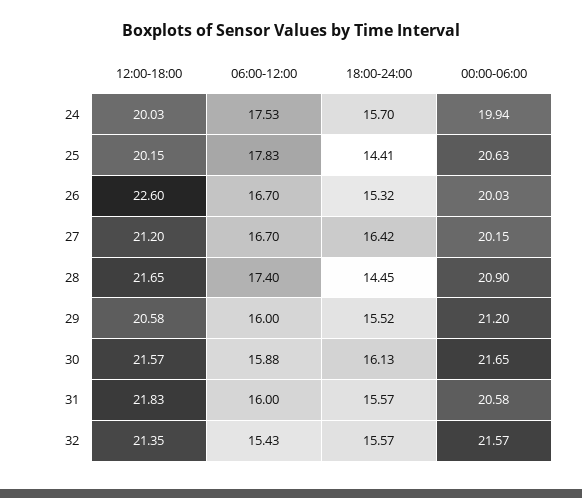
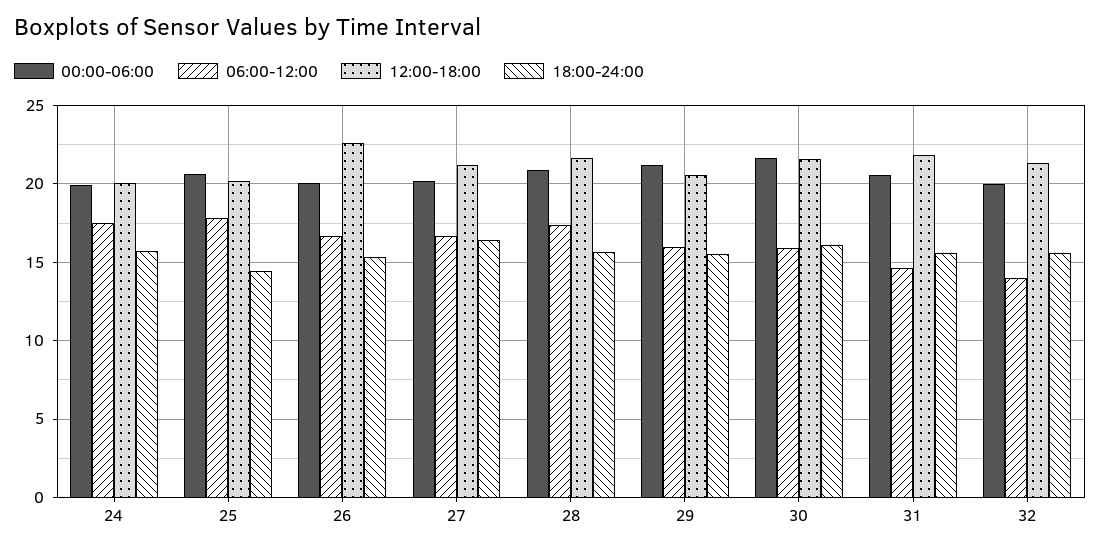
  {
    "12:00-18:00": {
      "24": 20.03,
      "25": 20.15,
      "26": 22.6,
      "27": 21.2,
      "28": 21.65,
      "29": 20.58,
      "30": 21.57,
      "31": 21.83,
      "32": 21.35
    },
    "06:00-12:00": {
      "24": 17.53,
      "25": 17.83,
      "26": 16.7,
      "27": 16.7,
      "28": 17.4,
      "29": 16,
      "30": 15.88,
-     "31": 16,
+     "31": 14.5,
-     "32": 15.43
+     "32": 14
    },
    "18:00-24:00": {
      "24": 15.7,
      "25": 14.41,
      "26": 15.32,
      "27": 16.42,
-     "28": 14.45,
+     "28": 15.5,
      "29": 15.52,
      "30": 16.13,
      "31": 15.57,
      "32": 15.57
    },
    "00:00-06:00": {
      "24": 19.94,
      "25": 20.63,
      "26": 20.03,
      "27": 20.15,
      "28": 20.9,
      "29": 21.2,
      "30": 21.65,
      "31": 20.58,
-     "32": 21.57
+     "32": 20
    }
  }

